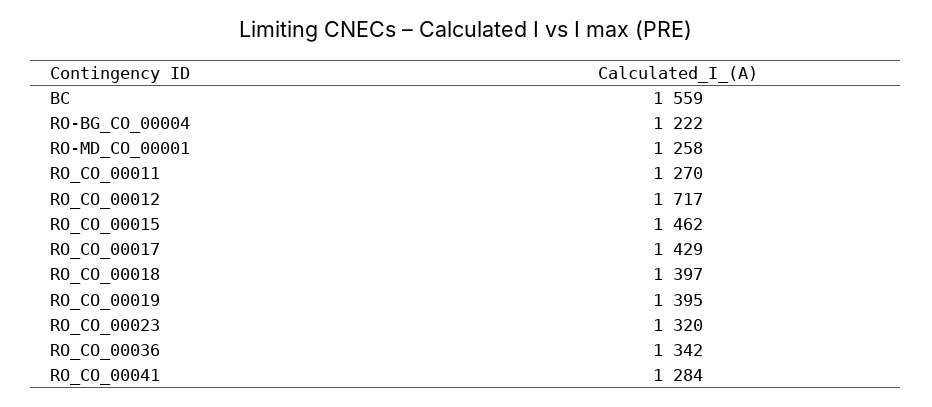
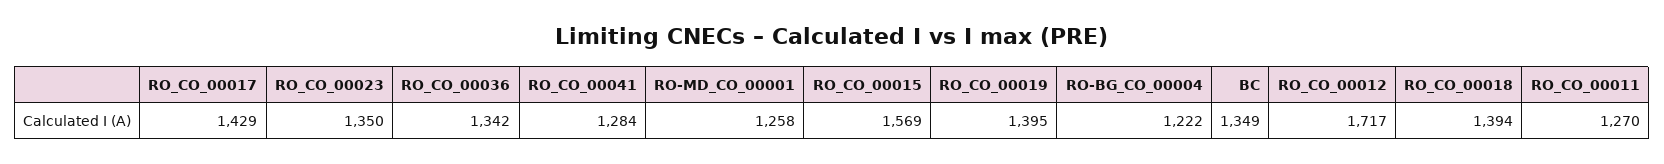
  {
-   "BC": 1559,
+   "BC": 1349,
    "RO-BG_CO_00004": 1222,
    "RO-MD_CO_00001": 1258,
    "RO_CO_00011": 1270,
    "RO_CO_00012": 1717,
-   "RO_CO_00015": 1462,
+   "RO_CO_00015": 1569,
    "RO_CO_00017": 1429,
-   "RO_CO_00018": 1397,
+   "RO_CO_00018": 1394,
    "RO_CO_00019": 1395,
-   "RO_CO_00023": 1320,
+   "RO_CO_00023": 1350,
    "RO_CO_00036": 1342,
    "RO_CO_00041": 1284
  }

